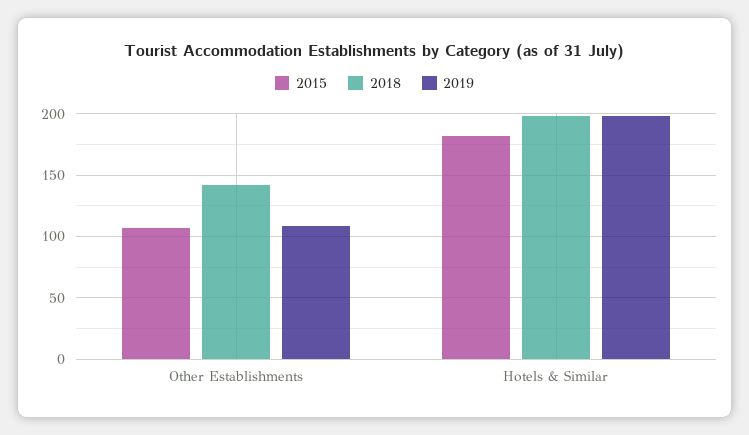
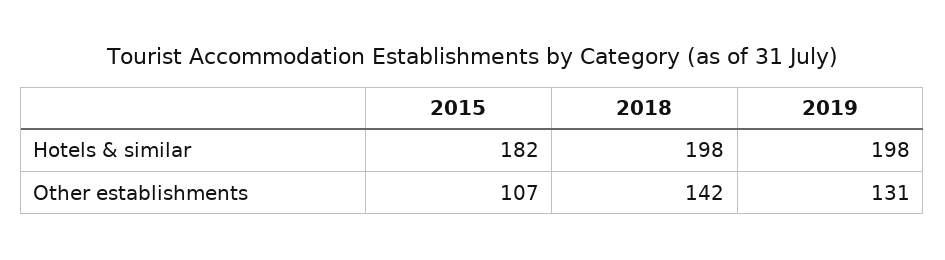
  {
    "2015": {
      "Other Establishments": 107,
      "Hotels & Similar": 182
    },
    "2018": {
      "Other Establishments": 142,
      "Hotels & Similar": 198
    },
    "2019": {
-     "Other Establishments": 110,
+     "Other Establishments": 131,
      "Hotels & Similar": 198
    }
  }

